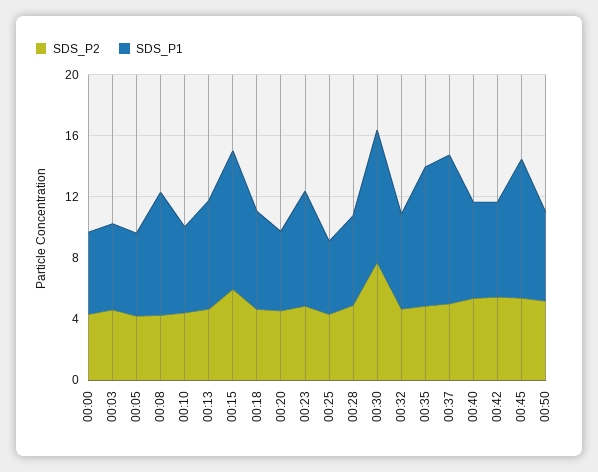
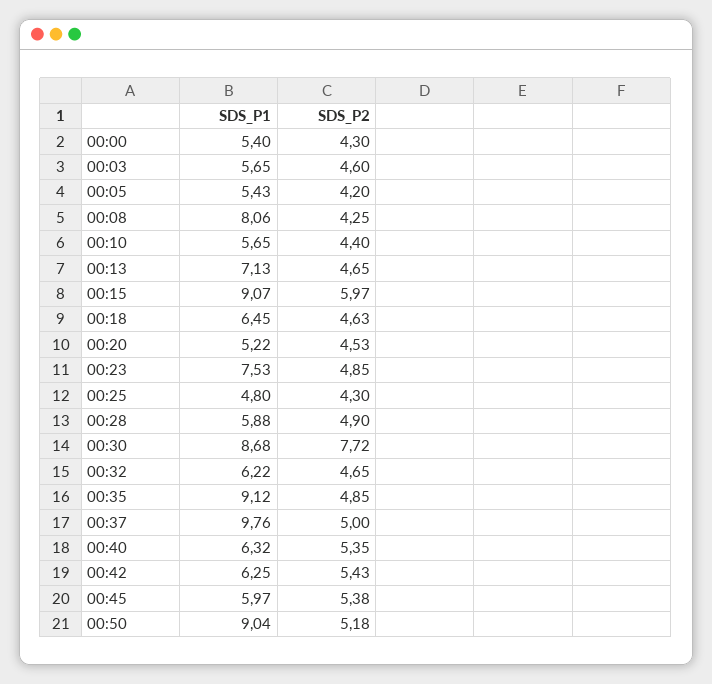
  {
    "SDS_P2": {
      "00:00": 4.3,
      "00:03": 4.6,
      "00:05": 4.2,
      "00:08": 4.25,
      "00:10": 4.4,
      "00:13": 4.65,
      "00:15": 5.97,
      "00:18": 4.63,
      "00:20": 4.53,
      "00:23": 4.85,
      "00:25": 4.3,
      "00:28": 4.9,
      "00:30": 7.72,
      "00:32": 4.65,
      "00:35": 4.85,
      "00:37": 5,
      "00:40": 5.35,
      "00:42": 5.43,
      "00:45": 5.38,
      "00:50": 5.18
    },
    "SDS_P1": {
      "00:00": 5.4,
      "00:03": 5.65,
      "00:05": 5.43,
      "00:08": 8.06,
      "00:10": 5.65,
      "00:13": 7.13,
      "00:15": 9.07,
      "00:18": 6.45,
      "00:20": 5.22,
      "00:23": 7.53,
      "00:25": 4.8,
      "00:28": 5.88,
      "00:30": 8.68,
      "00:32": 6.22,
      "00:35": 9.12,
      "00:37": 9.76,
      "00:40": 6.32,
      "00:42": 6.25,
-     "00:45": 9,
+     "00:45": 5.97,
-     "00:50": 6
+     "00:50": 9.04
    }
  }

